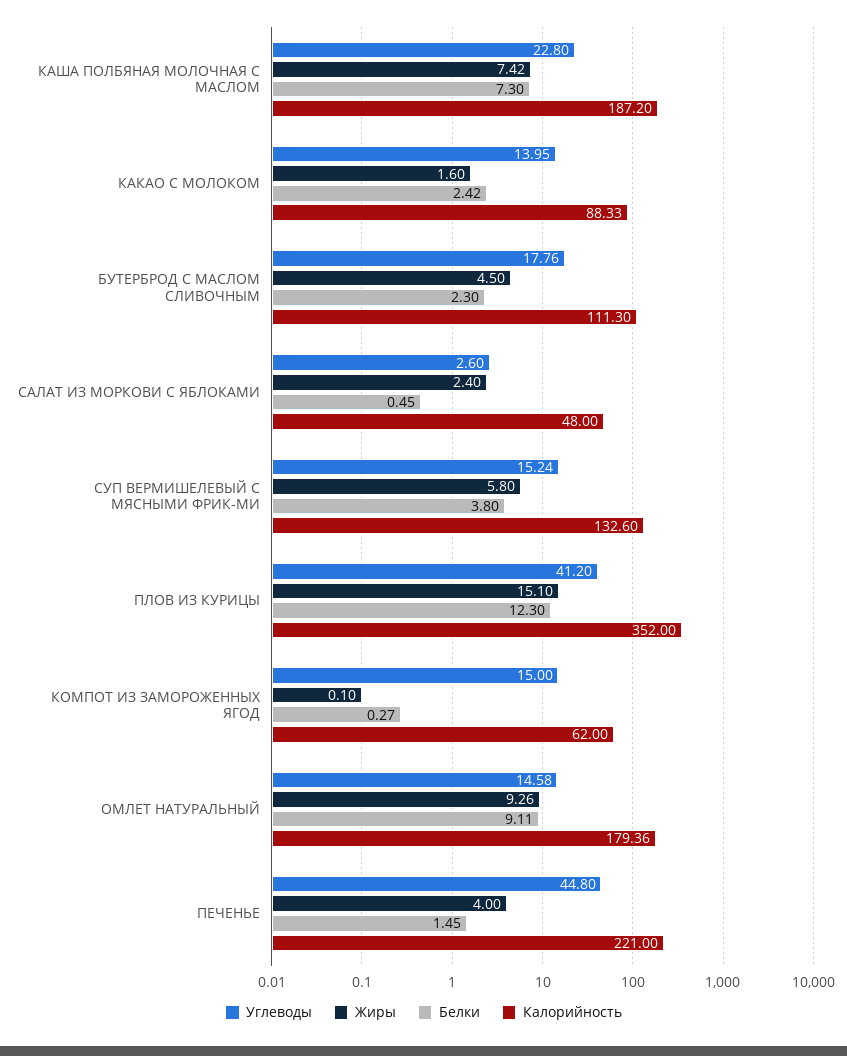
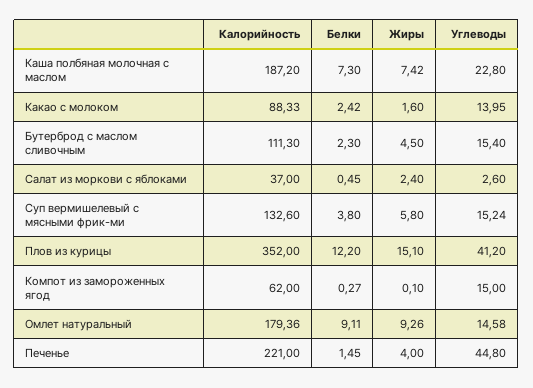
  {
    "Углеводы": {
      "КАША ПОЛБЯНАЯ МОЛОЧНАЯ С МАСЛОМ": 22.8,
      "КАКАО С МОЛОКОМ": 13.95,
-     "БУТЕРБРОД С МАСЛОМ СЛИВОЧНЫМ": 17.76,
+     "БУТЕРБРОД С МАСЛОМ СЛИВОЧНЫМ": 15.4,
      "САЛАТ ИЗ МОРКОВИ С ЯБЛОКАМИ": 2.6,
      "СУП ВЕРМИШЕЛЕВЫЙ С МЯСНЫМИ ФРИК-МИ": 15.24,
      "ПЛОВ ИЗ КУРИЦЫ": 41.2,
      "КОМПОТ ИЗ ЗАМОРОЖЕННЫХ ЯГОД": 15,
      "ОМЛЕТ НАТУРАЛЬНЫЙ": 14.58,
      "ПЕЧЕНЬЕ": 44.8
    },
    "Жиры": {
      "КАША ПОЛБЯНАЯ МОЛОЧНАЯ С МАСЛОМ": 7.42,
      "КАКАО С МОЛОКОМ": 1.6,
      "БУТЕРБРОД С МАСЛОМ СЛИВОЧНЫМ": 4.5,
      "САЛАТ ИЗ МОРКОВИ С ЯБЛОКАМИ": 2.4,
      "СУП ВЕРМИШЕЛЕВЫЙ С МЯСНЫМИ ФРИК-МИ": 5.8,
      "ПЛОВ ИЗ КУРИЦЫ": 15.1,
      "КОМПОТ ИЗ ЗАМОРОЖЕННЫХ ЯГОД": 0.1,
      "ОМЛЕТ НАТУРАЛЬНЫЙ": 9.26,
      "ПЕЧЕНЬЕ": 4
    },
    "Белки": {
      "КАША ПОЛБЯНАЯ МОЛОЧНАЯ С МАСЛОМ": 7.3,
      "КАКАО С МОЛОКОМ": 2.42,
      "БУТЕРБРОД С МАСЛОМ СЛИВОЧНЫМ": 2.3,
      "САЛАТ ИЗ МОРКОВИ С ЯБЛОКАМИ": 0.45,
      "СУП ВЕРМИШЕЛЕВЫЙ С МЯСНЫМИ ФРИК-МИ": 3.8,
-     "ПЛОВ ИЗ КУРИЦЫ": 12.3,
+     "ПЛОВ ИЗ КУРИЦЫ": 12.2,
      "КОМПОТ ИЗ ЗАМОРОЖЕННЫХ ЯГОД": 0.27,
      "ОМЛЕТ НАТУРАЛЬНЫЙ": 9.11,
      "ПЕЧЕНЬЕ": 1.45
    },
    "Калорийность": {
      "КАША ПОЛБЯНАЯ МОЛОЧНАЯ С МАСЛОМ": 187.2,
      "КАКАО С МОЛОКОМ": 88.33,
      "БУТЕРБРОД С МАСЛОМ СЛИВОЧНЫМ": 111.3,
-     "САЛАТ ИЗ МОРКОВИ С ЯБЛОКАМИ": 48,
+     "САЛАТ ИЗ МОРКОВИ С ЯБЛОКАМИ": 37,
      "СУП ВЕРМИШЕЛЕВЫЙ С МЯСНЫМИ ФРИК-МИ": 132.6,
      "ПЛОВ ИЗ КУРИЦЫ": 352,
      "КОМПОТ ИЗ ЗАМОРОЖЕННЫХ ЯГОД": 62,
      "ОМЛЕТ НАТУРАЛЬНЫЙ": 179.36,
      "ПЕЧЕНЬЕ": 221
    }
  }

